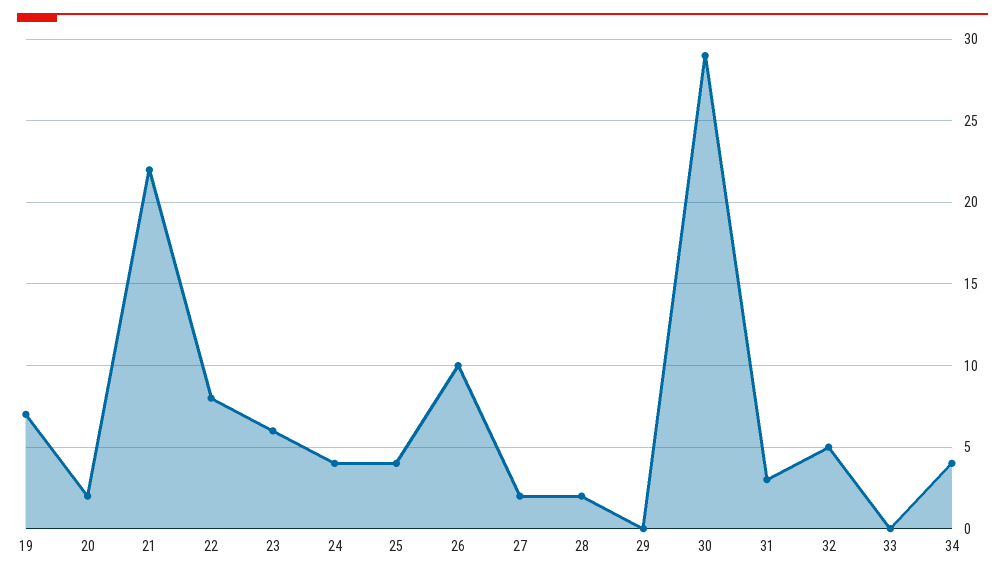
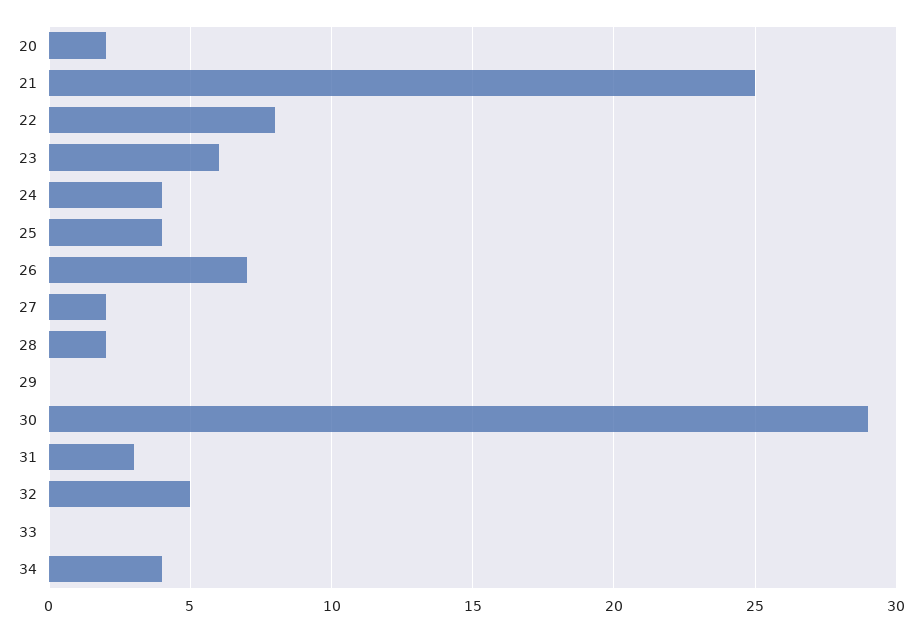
  {
-   "19": 7,
    "20": 2,
-   "21": 22,
+   "21": 25,
    "22": 8,
    "23": 6,
    "24": 4,
    "25": 4,
-   "26": 10,
+   "26": 7,
    "27": 2,
    "28": 2,
    "29": 0,
    "30": 29,
    "31": 3,
    "32": 5,
    "33": 0,
    "34": 4
  }

